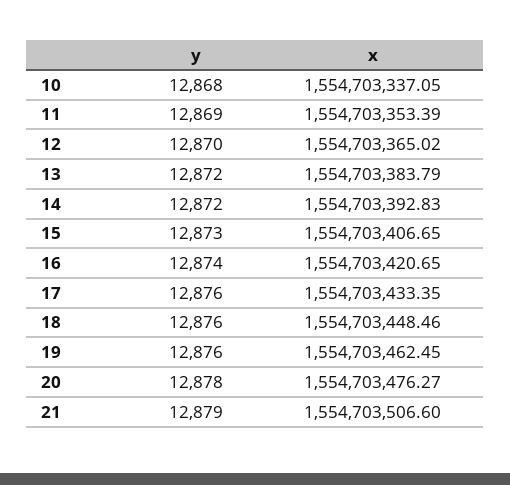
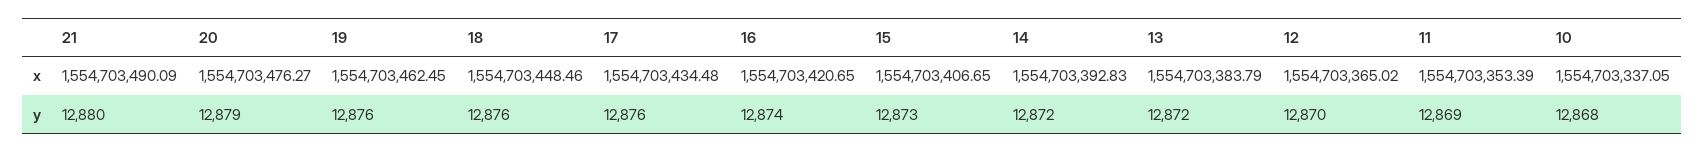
  {
    "y": {
      "10": 12868,
      "11": 12869,
      "12": 12870,
      "13": 12872,
      "14": 12872,
      "15": 12873,
      "16": 12874,
      "17": 12876,
      "18": 12876,
      "19": 12876,
-     "20": 12878,
+     "20": 12879,
-     "21": 12879
+     "21": 12880
    },
    "x": {
      "10": 1554703337.05,
      "11": 1554703353.39,
      "12": 1554703365.02,
      "13": 1554703383.79,
      "14": 1554703392.83,
      "15": 1554703406.65,
      "16": 1554703420.65,
-     "17": 1554703433.35,
+     "17": 1554703434.48,
      "18": 1554703448.46,
      "19": 1554703462.45,
      "20": 1554703476.27,
-     "21": 1554703506.6
+     "21": 1554703490.09
    }
  }

